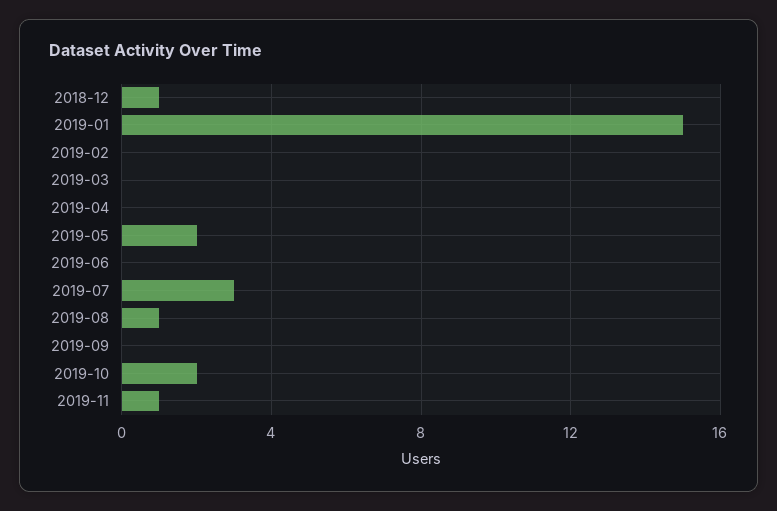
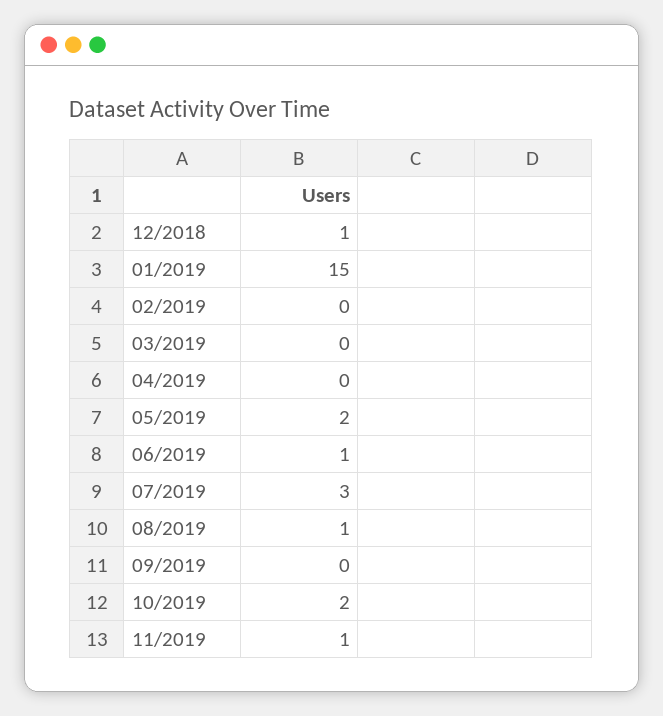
  {
    "2018-12": 1,
    "2019-01": 15,
    "2019-02": 0,
    "2019-03": 0,
    "2019-04": 0,
    "2019-05": 2,
-   "2019-06": 0,
+   "2019-06": 1,
    "2019-07": 3,
    "2019-08": 1,
    "2019-09": 0,
    "2019-10": 2,
    "2019-11": 1
  }

